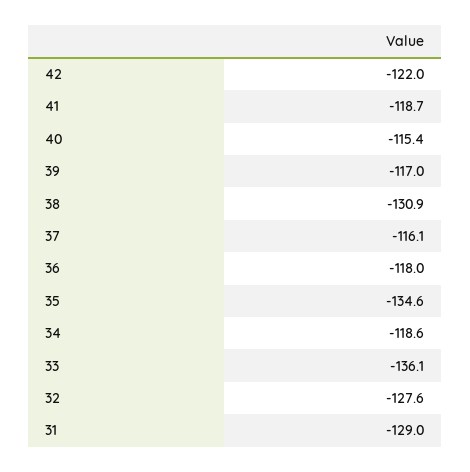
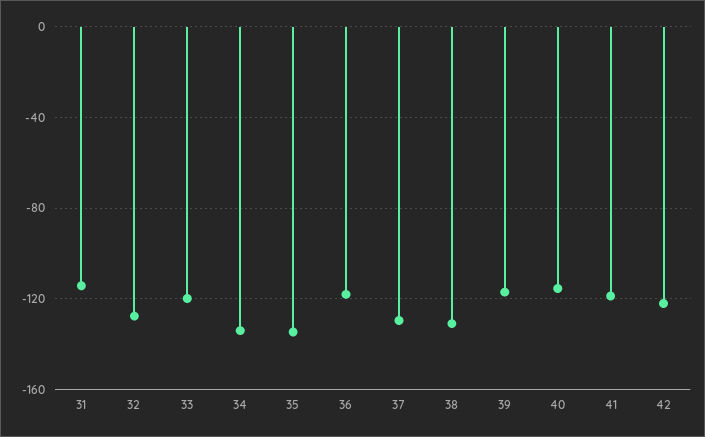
  {
    "42": -122,
    "41": -118.7,
    "40": -115.4,
    "39": -117,
    "38": -130.9,
-   "37": -116.1,
+   "37": -130,
    "36": -118,
    "35": -134.6,
-   "34": -118.6,
+   "34": -135,
-   "33": -136.1,
+   "33": -120,
    "32": -127.6,
-   "31": -129
+   "31": -115
  }

